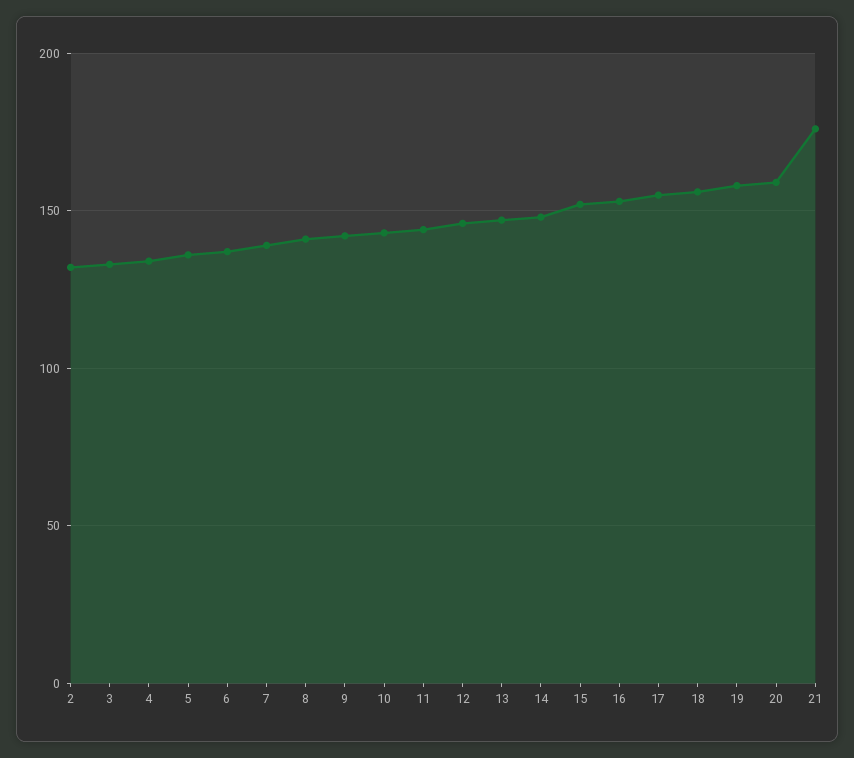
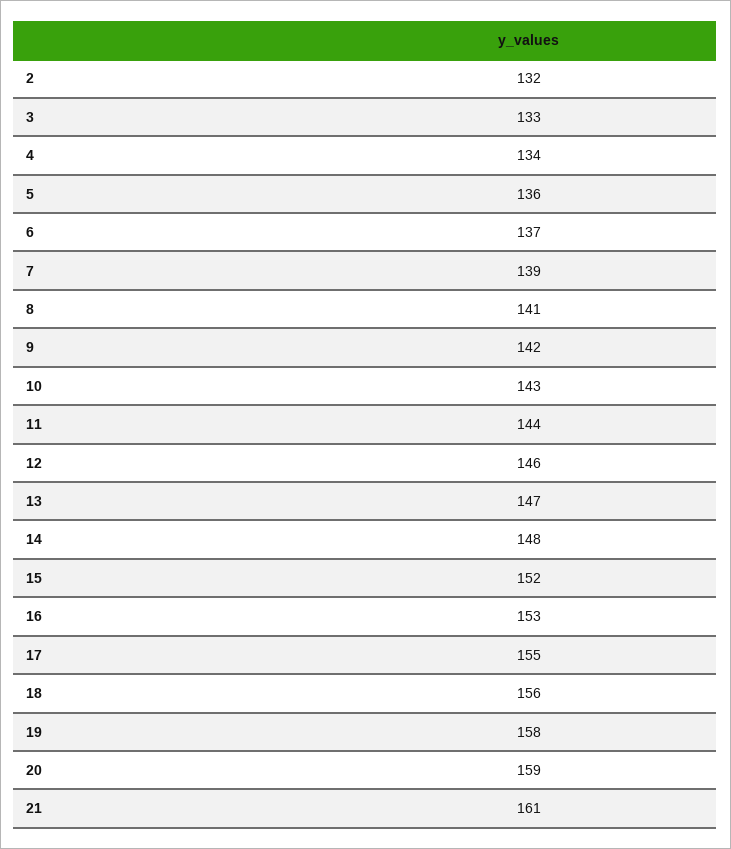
  {
    "2": 132,
    "3": 133,
    "4": 134,
    "5": 136,
    "6": 137,
    "7": 139,
    "8": 141,
    "9": 142,
    "10": 143,
    "11": 144,
    "12": 146,
    "13": 147,
    "14": 148,
    "15": 152,
    "16": 153,
    "17": 155,
    "18": 156,
    "19": 158,
    "20": 159,
-   "21": 175
+   "21": 161
  }

